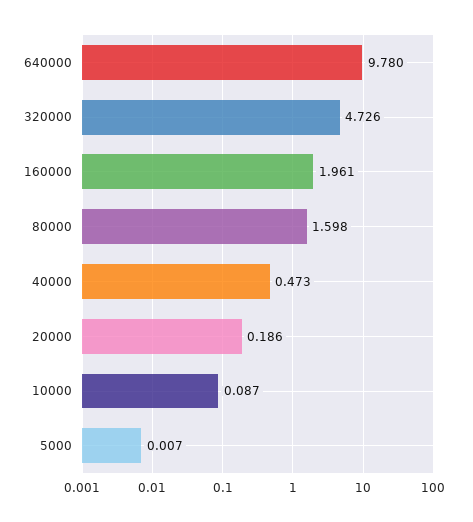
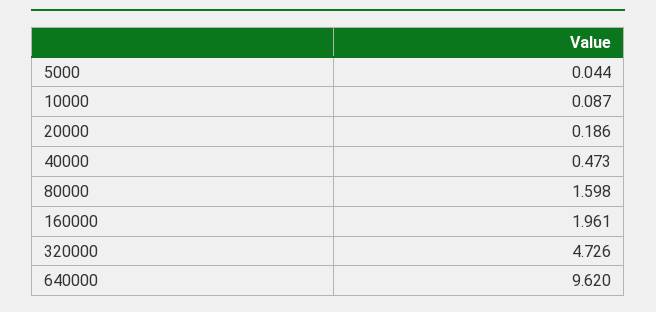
  {
-   "640000": 9.78,
+   "640000": 9.62,
    "320000": 4.726,
    "160000": 1.961,
    "80000": 1.598,
    "40000": 0.473,
    "20000": 0.186,
    "10000": 0.087,
-   "5000": 0.007
+   "5000": 0.044
  }

